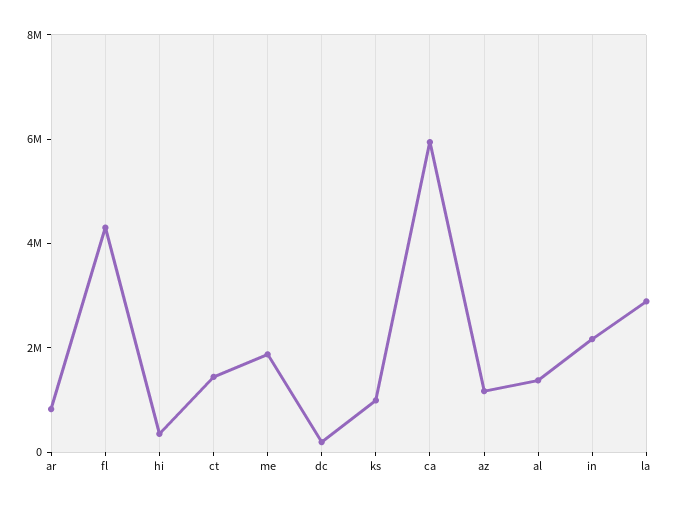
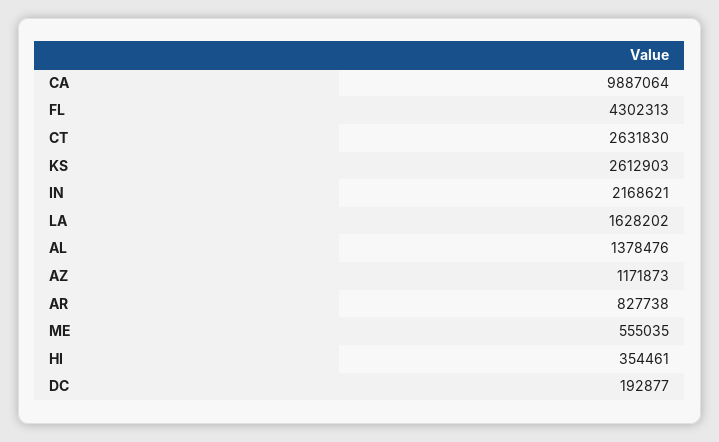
  {
    "ar": 827738,
    "fl": 4302313,
    "hi": 354461,
-   "ct": 1500000,
+   "ct": 2631830,
-   "me": 2000000,
+   "me": 555035,
    "dc": 192877,
-   "ks": 1000000,
+   "ks": 2612903,
-   "ca": 6000000,
+   "ca": 9887064,
    "az": 1171873,
    "al": 1378476,
    "in": 2168621,
-   "la": 3000000
+   "la": 1628202
  }

